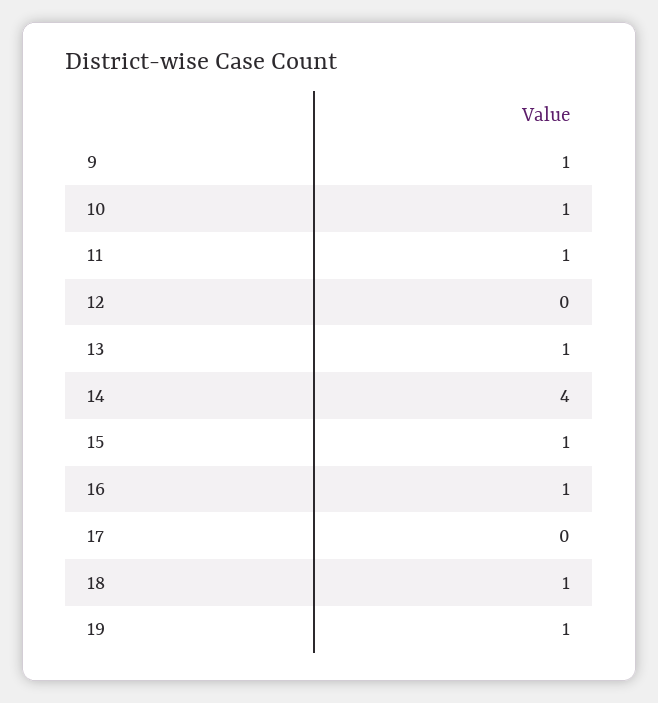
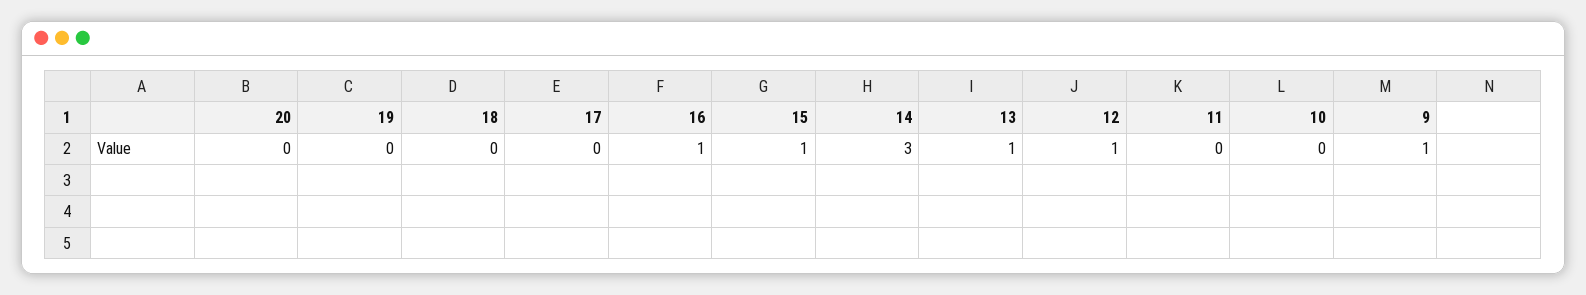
  {
    "9": 1,
-   "10": 1,
+   "10": 0,
-   "11": 1,
+   "11": 0,
-   "12": 0,
+   "12": 1,
    "13": 1,
-   "14": 4,
+   "14": 3,
    "15": 1,
    "16": 1,
    "17": 0,
-   "18": 1,
+   "18": 0,
-   "19": 1
+   "19": 0,
+   "20": 0
  }

